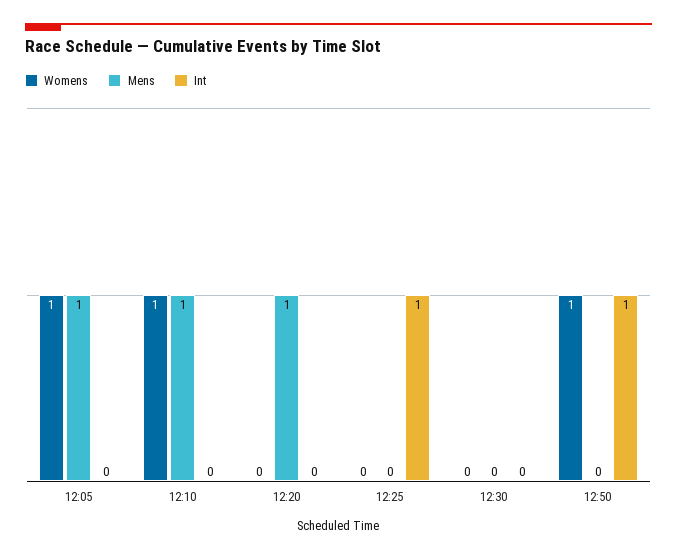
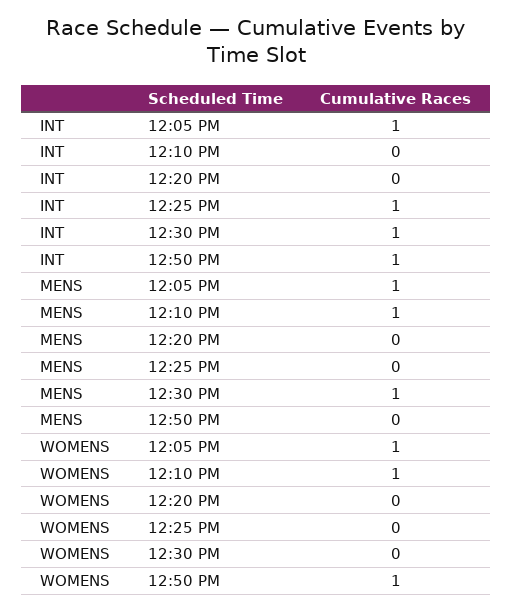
  {
    "Womens": {
      "12:05": 1,
      "12:10": 1,
      "12:20": 0,
      "12:25": 0,
      "12:30": 0,
      "12:50": 1
    },
    "Mens": {
      "12:05": 1,
      "12:10": 1,
-     "12:20": 1,
+     "12:20": 0,
      "12:25": 0,
-     "12:30": 0,
+     "12:30": 1,
      "12:50": 0
    },
    "Int": {
-     "12:05": 0,
+     "12:05": 1,
      "12:10": 0,
      "12:20": 0,
      "12:25": 1,
-     "12:30": 0,
+     "12:30": 1,
      "12:50": 1
    }
  }

